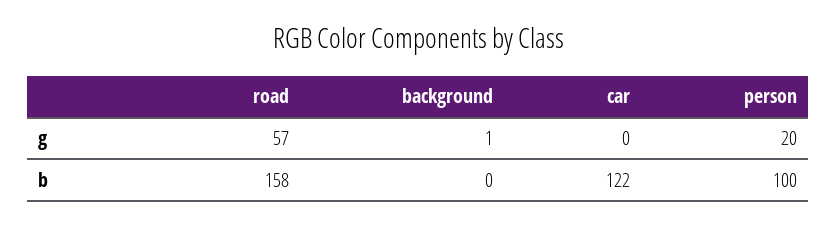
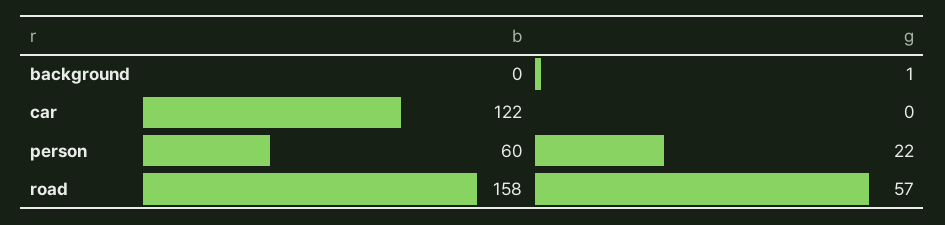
  {
    "road": {
      "g": 57,
      "b": 158
    },
    "background": {
      "g": 1,
      "b": 0
    },
    "car": {
      "g": 0,
      "b": 122
    },
    "person": {
-     "g": 20,
+     "g": 22,
-     "b": 100
+     "b": 60
    }
  }

